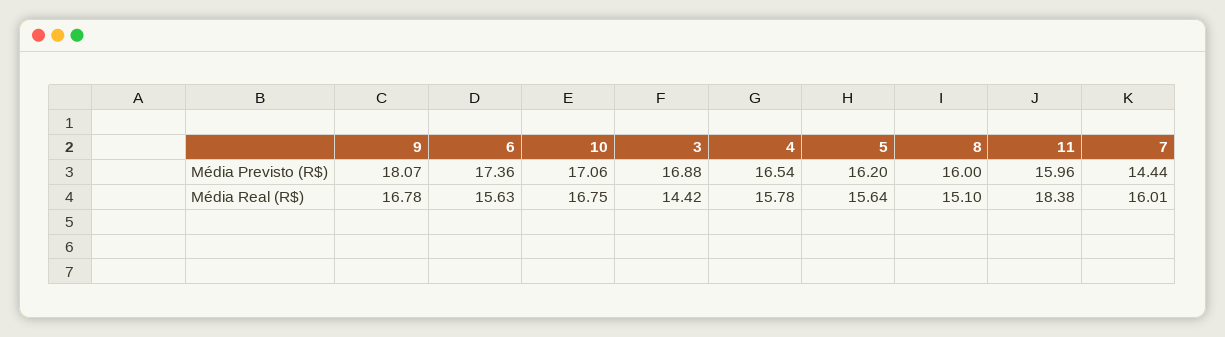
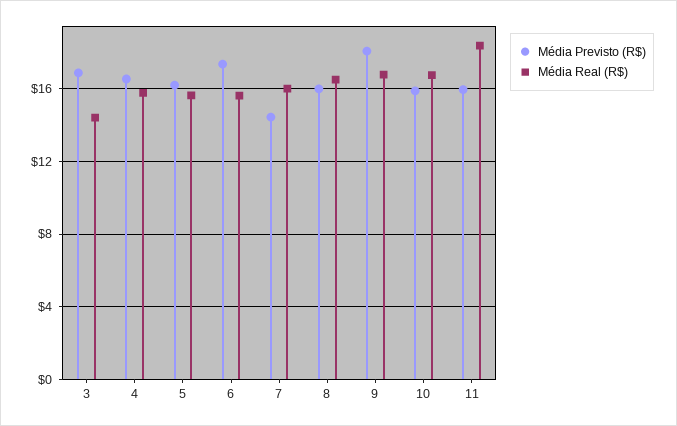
  {
    "Média Previsto (R$)": {
      "9": 18.07,
      "6": 17.36,
-     "10": 17.06,
+     "10": 16,
      "3": 16.88,
      "4": 16.54,
      "5": 16.2,
      "8": 16,
      "11": 15.96,
      "7": 14.44
    },
    "Média Real (R$)": {
      "9": 16.78,
      "6": 15.63,
      "10": 16.75,
      "3": 14.42,
      "4": 15.78,
      "5": 15.64,
-     "8": 15.1,
+     "8": 16.5,
      "11": 18.38,
      "7": 16.01
    }
  }

